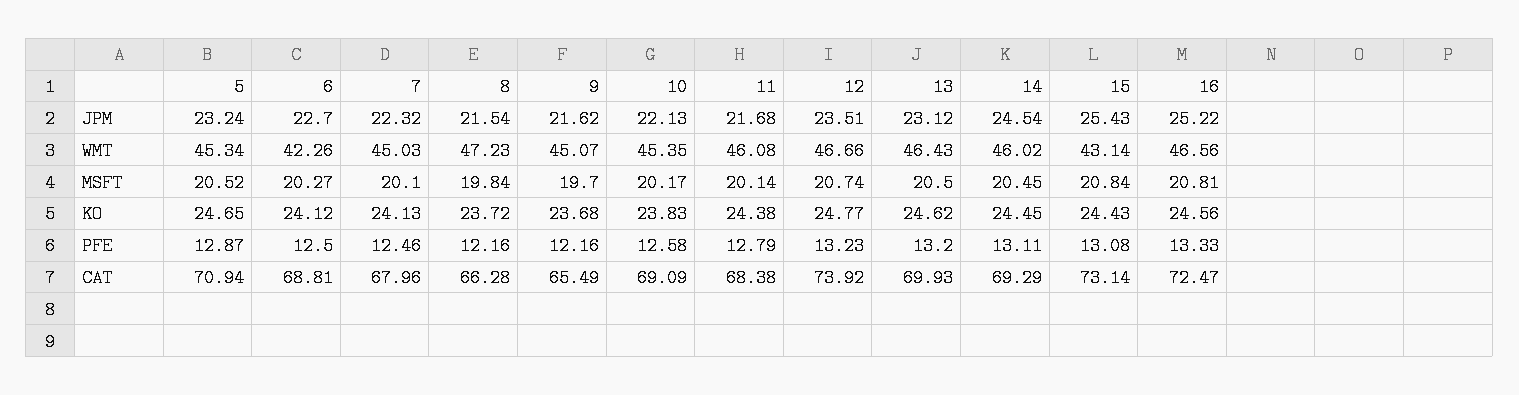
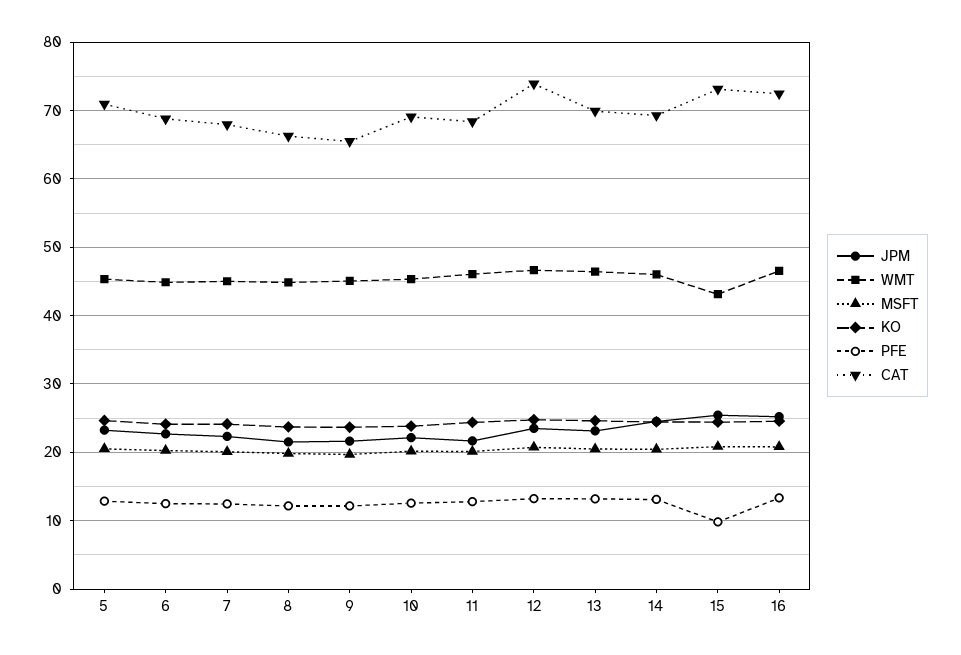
  {
    "JPM": {
      "5": 23.24,
      "6": 22.7,
      "7": 22.32,
      "8": 21.54,
      "9": 21.62,
      "10": 22.13,
      "11": 21.68,
      "12": 23.51,
      "13": 23.12,
      "14": 24.54,
      "15": 25.43,
      "16": 25.22
    },
    "WMT": {
      "5": 45.34,
-     "6": 42.26,
+     "6": 45,
      "7": 45.03,
-     "8": 47.23,
+     "8": 45,
      "9": 45.07,
      "10": 45.35,
      "11": 46.08,
      "12": 46.66,
      "13": 46.43,
      "14": 46.02,
      "15": 43.14,
      "16": 46.56
    },
    "MSFT": {
      "5": 20.52,
      "6": 20.27,
      "7": 20.1,
      "8": 19.84,
      "9": 19.7,
      "10": 20.17,
      "11": 20.14,
      "12": 20.74,
      "13": 20.5,
      "14": 20.45,
      "15": 20.84,
      "16": 20.81
    },
    "KO": {
      "5": 24.65,
      "6": 24.12,
      "7": 24.13,
      "8": 23.72,
      "9": 23.68,
      "10": 23.83,
      "11": 24.38,
      "12": 24.77,
      "13": 24.62,
      "14": 24.45,
      "15": 24.43,
      "16": 24.56
    },
    "PFE": {
      "5": 12.87,
      "6": 12.5,
      "7": 12.46,
      "8": 12.16,
      "9": 12.16,
      "10": 12.58,
      "11": 12.79,
      "12": 13.23,
      "13": 13.2,
      "14": 13.11,
-     "15": 13.08,
+     "15": 10,
      "16": 13.33
    },
    "CAT": {
      "5": 70.94,
      "6": 68.81,
      "7": 67.96,
      "8": 66.28,
      "9": 65.49,
      "10": 69.09,
      "11": 68.38,
      "12": 73.92,
      "13": 69.93,
      "14": 69.29,
      "15": 73.14,
      "16": 72.47
    }
  }

